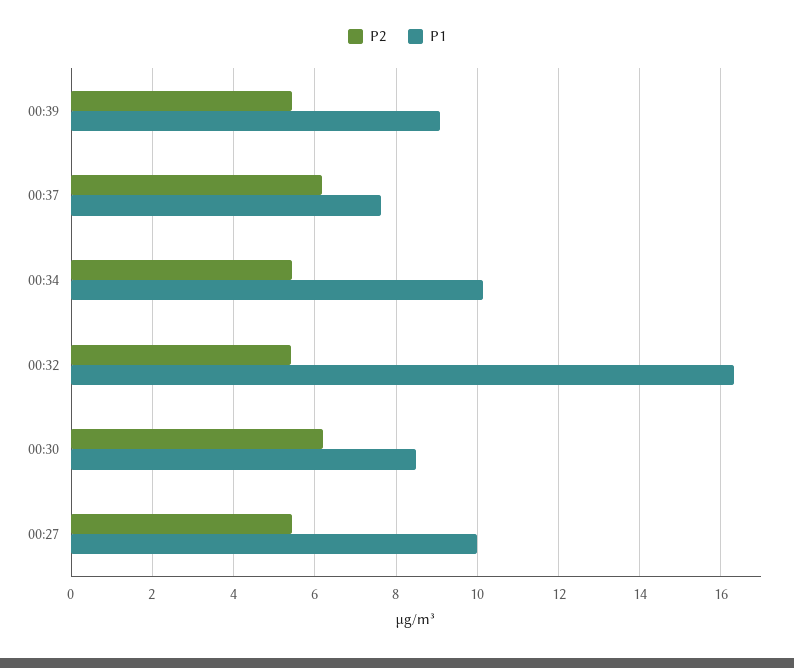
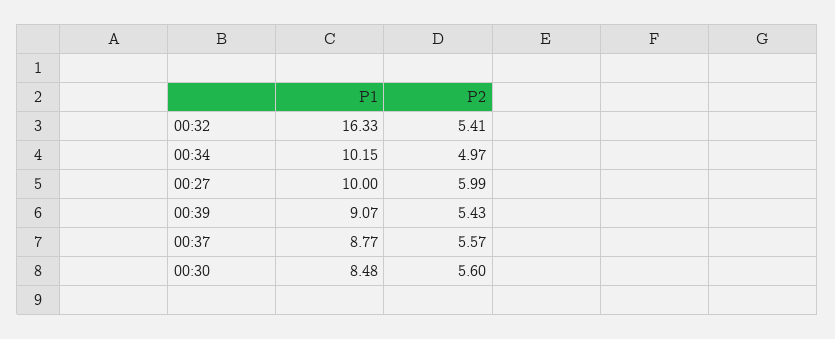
  {
    "P2": {
      "00:39": 5.43,
-     "00:37": 6.2,
+     "00:37": 5.57,
-     "00:34": 5.4,
+     "00:34": 4.97,
      "00:32": 5.41,
-     "00:30": 6.2,
+     "00:30": 5.6,
-     "00:27": 5.4
+     "00:27": 5.99
    },
    "P1": {
      "00:39": 9.07,
-     "00:37": 7.6,
+     "00:37": 8.77,
      "00:34": 10.15,
      "00:32": 16.33,
      "00:30": 8.48,
      "00:27": 10
    }
  }

